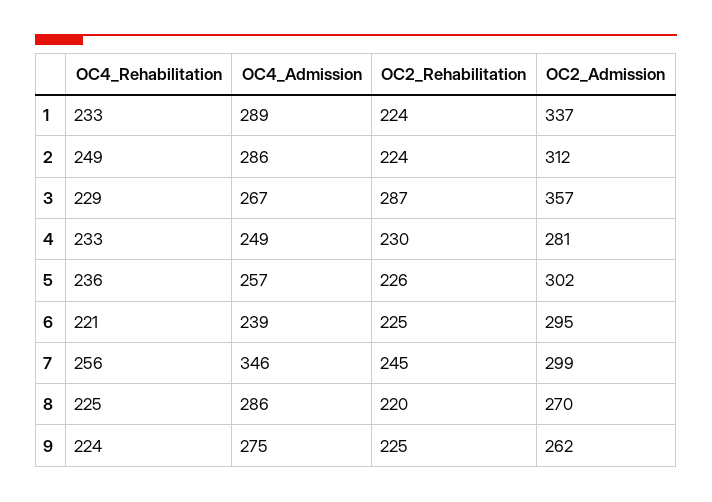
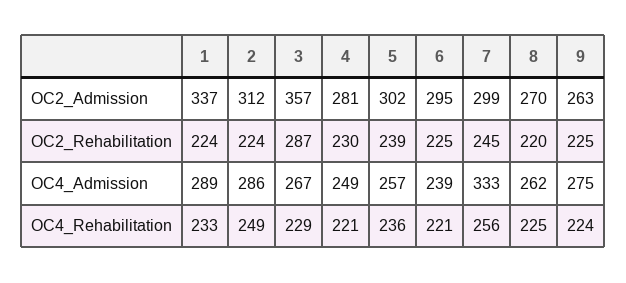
  {
    "OC4_Rehabilitation": {
      "1": 233,
      "2": 249,
      "3": 229,
-     "4": 233,
+     "4": 221,
      "5": 236,
      "6": 221,
      "7": 256,
      "8": 225,
      "9": 224
    },
    "OC4_Admission": {
      "1": 289,
      "2": 286,
      "3": 267,
      "4": 249,
      "5": 257,
      "6": 239,
-     "7": 346,
+     "7": 333,
-     "8": 286,
+     "8": 262,
      "9": 275
    },
    "OC2_Rehabilitation": {
      "1": 224,
      "2": 224,
      "3": 287,
      "4": 230,
-     "5": 226,
+     "5": 239,
      "6": 225,
      "7": 245,
      "8": 220,
      "9": 225
    },
    "OC2_Admission": {
      "1": 337,
      "2": 312,
      "3": 357,
      "4": 281,
      "5": 302,
      "6": 295,
      "7": 299,
      "8": 270,
-     "9": 262
+     "9": 263
    }
  }

